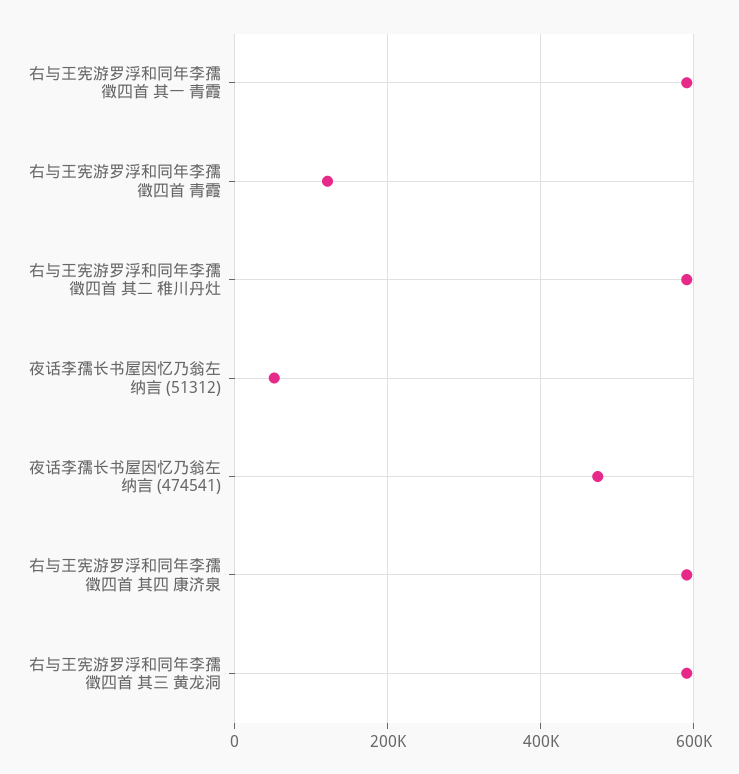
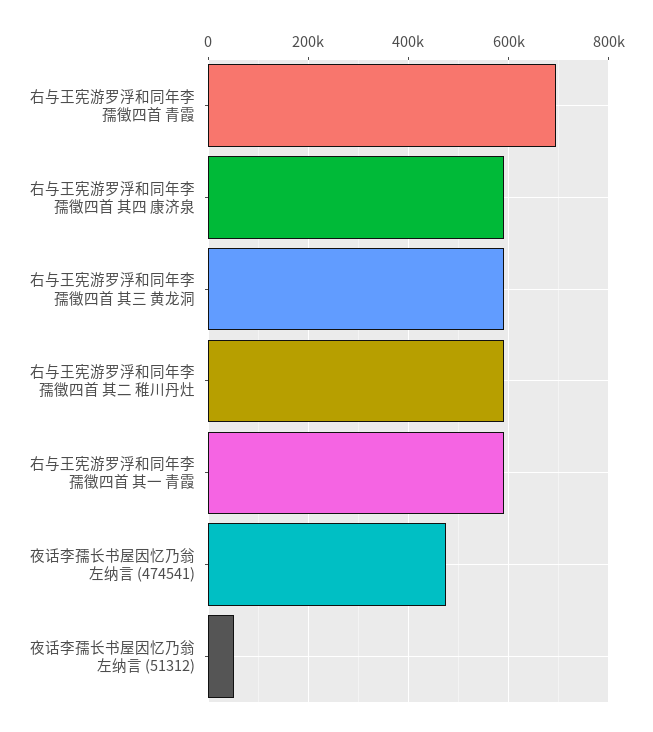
  {
    "右与王宪游罗浮和同年李孺徵四首 其一 青霞": 600000,
-   "右与王宪游罗浮和同年李孺徵四首 青霞": 120000,
+   "右与王宪游罗浮和同年李孺徵四首 青霞": 700000,
    "右与王宪游罗浮和同年李孺徵四首 其二 稚川丹灶": 600000,
    "夜话李孺长书屋因忆乃翁左纳言 (51312)": 60000,
    "夜话李孺长书屋因忆乃翁左纳言 (474541)": 480000,
    "右与王宪游罗浮和同年李孺徵四首 其四 康济泉": 600000,
    "右与王宪游罗浮和同年李孺徵四首 其三 黄龙洞": 600000
  }

